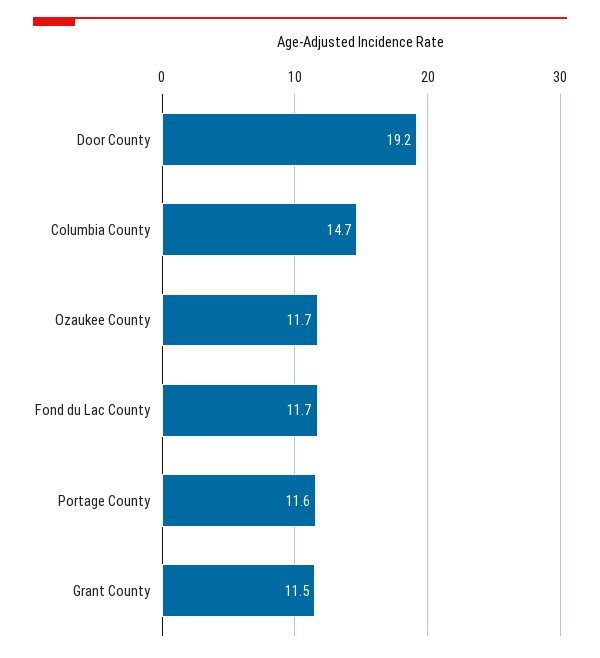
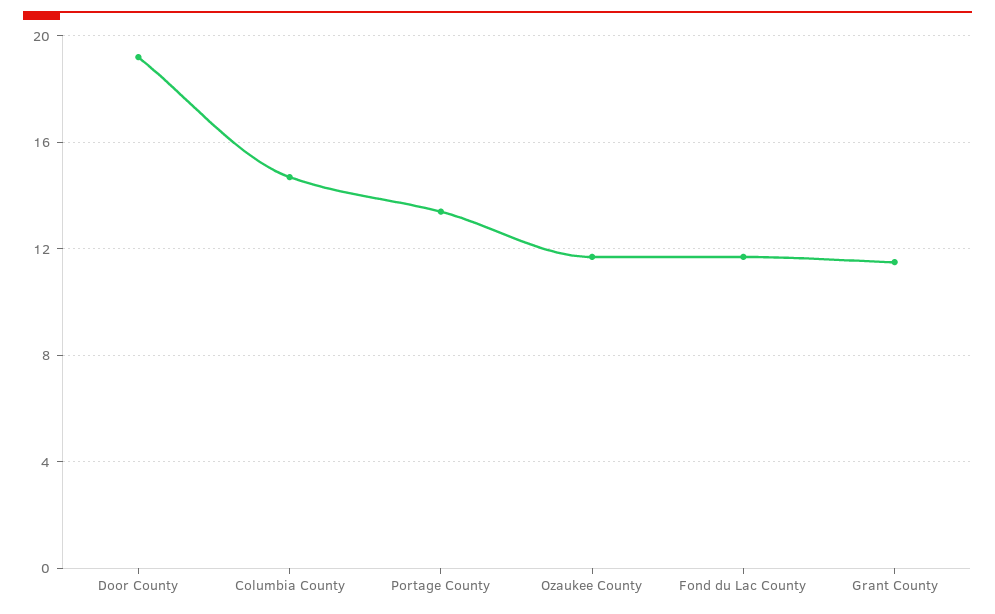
  {
    "Door County": 19.2,
    "Columbia County": 14.7,
    "Ozaukee County": 11.7,
    "Fond du Lac County": 11.7,
-   "Portage County": 11.6,
+   "Portage County": 13.5,
    "Grant County": 11.5
  }

